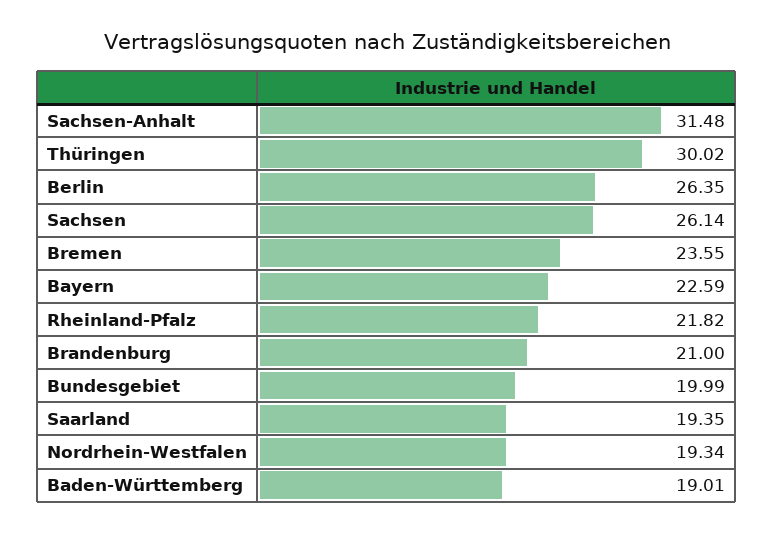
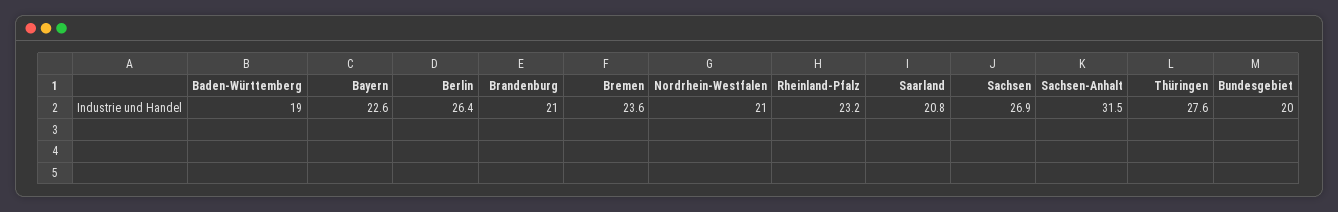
  {
    "Sachsen-Anhalt": 31.48,
-   "Thüringen": 30.02,
+   "Thüringen": 27.6,
    "Berlin": 26.35,
-   "Sachsen": 26.14,
+   "Sachsen": 26.9,
    "Bremen": 23.55,
    "Bayern": 22.59,
-   "Rheinland-Pfalz": 21.82,
+   "Rheinland-Pfalz": 23.2,
    "Brandenburg": 21,
    "Bundesgebiet": 19.99,
-   "Saarland": 19.35,
+   "Saarland": 20.8,
-   "Nordrhein-Westfalen": 19.34,
+   "Nordrhein-Westfalen": 21,
    "Baden-Württemberg": 19.01
  }

